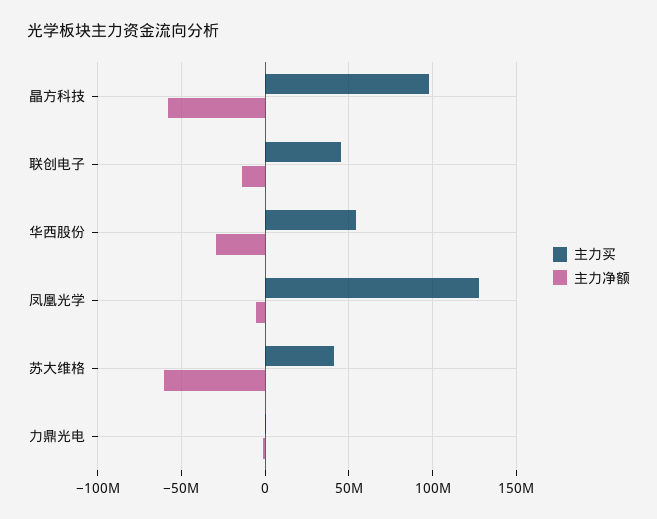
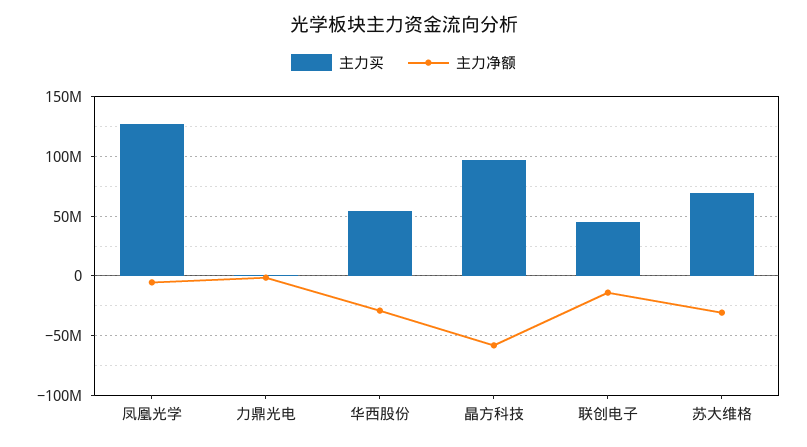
  {
    "主力买": {
      "晶方科技": 100000000,
      "联创电子": 45000000,
      "华西股份": 55000000,
      "凤凰光学": 125000000,
-     "苏大维格": 40000000,
+     "苏大维格": 70000000,
      "力鼎光电": 0
    },
    "主力净额": {
      "晶方科技": -60000000,
      "联创电子": -15000000,
      "华西股份": -30000000,
      "凤凰光学": -5000000,
-     "苏大维格": -60000000,
+     "苏大维格": -30000000,
      "力鼎光电": 0
    }
  }

